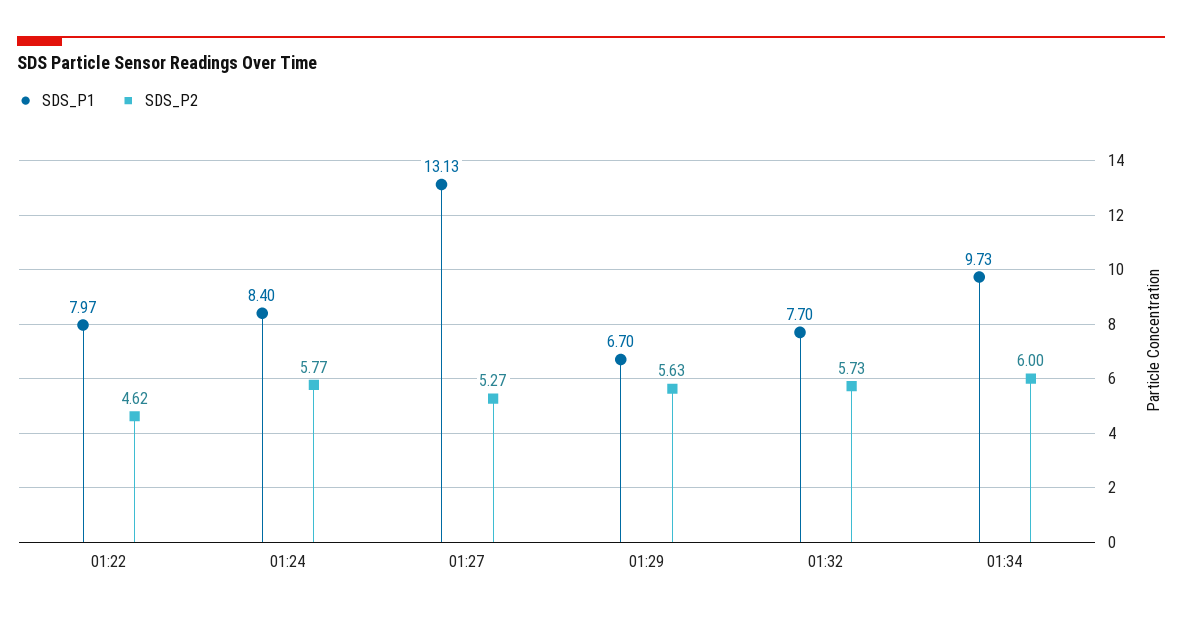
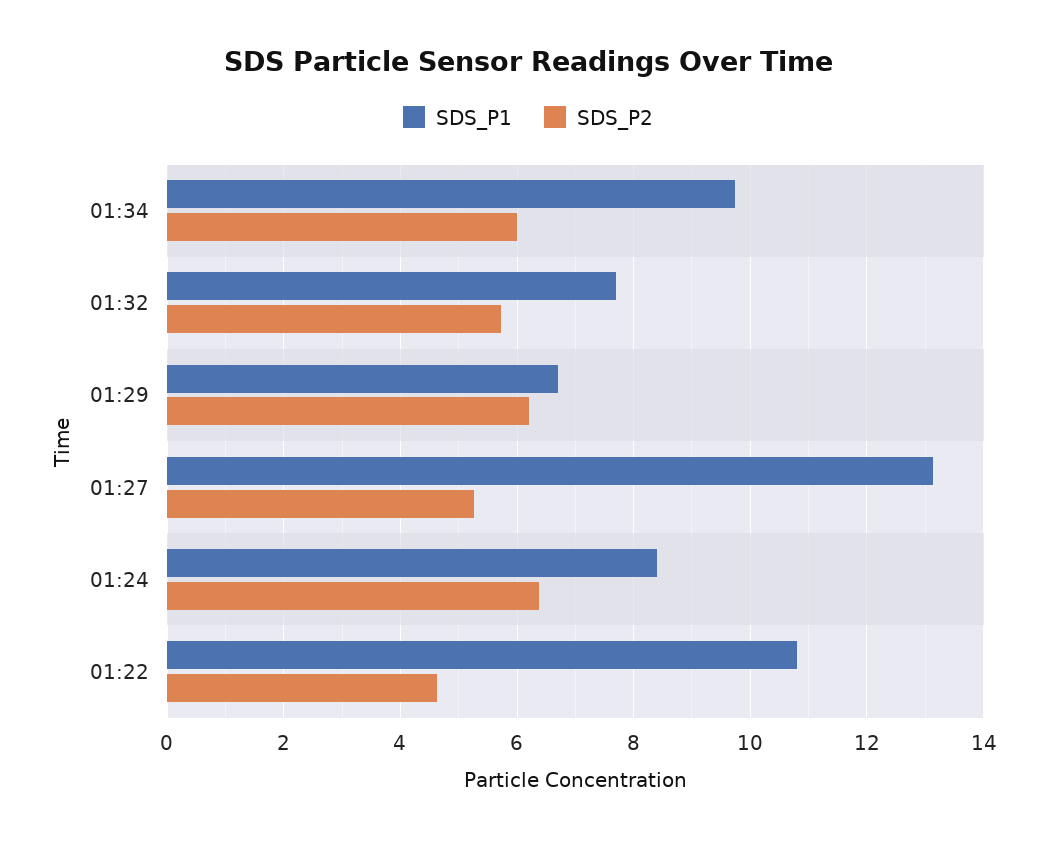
  {
    "SDS_P1": {
-     "01:22": 7.97,
+     "01:22": 10.8,
      "01:24": 8.4,
      "01:27": 13.13,
      "01:29": 6.7,
      "01:32": 7.7,
      "01:34": 9.73
    },
    "SDS_P2": {
      "01:22": 4.62,
-     "01:24": 5.77,
+     "01:24": 6.4,
      "01:27": 5.27,
-     "01:29": 5.63,
+     "01:29": 6.2,
      "01:32": 5.73,
      "01:34": 6
    }
  }

